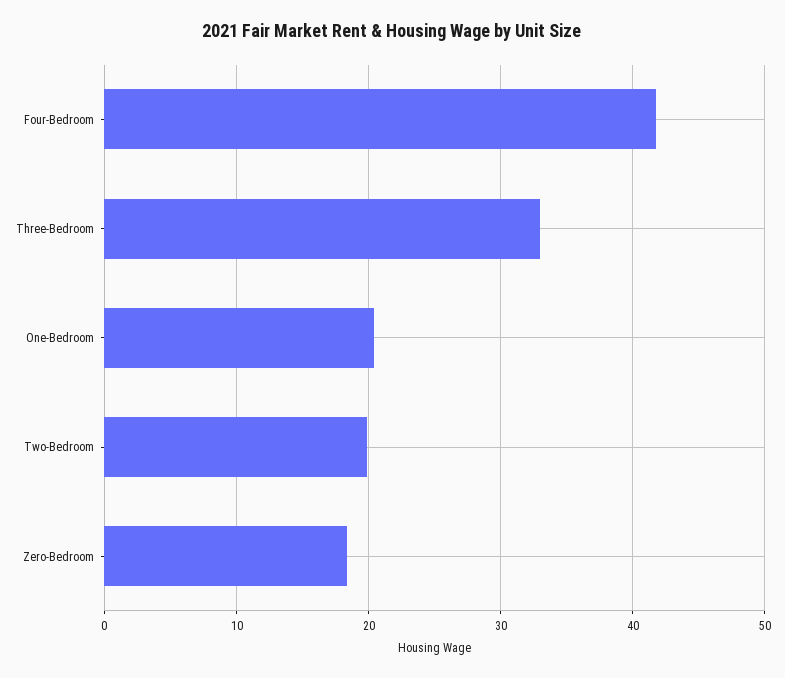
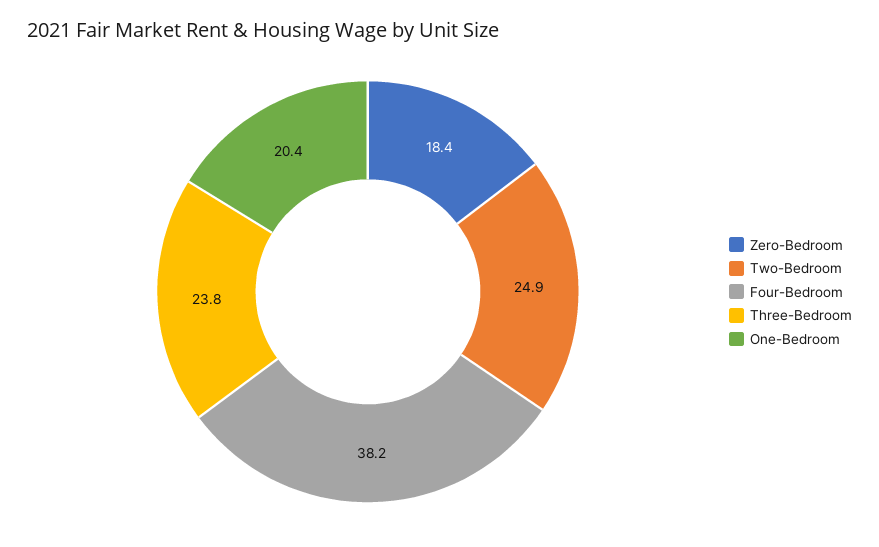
  {
-   "Four-Bedroom": 42,
+   "Four-Bedroom": 38.2,
-   "Three-Bedroom": 33,
+   "Three-Bedroom": 23.8,
    "One-Bedroom": 20.4,
-   "Two-Bedroom": 20,
+   "Two-Bedroom": 24.9,
    "Zero-Bedroom": 18.4
  }

